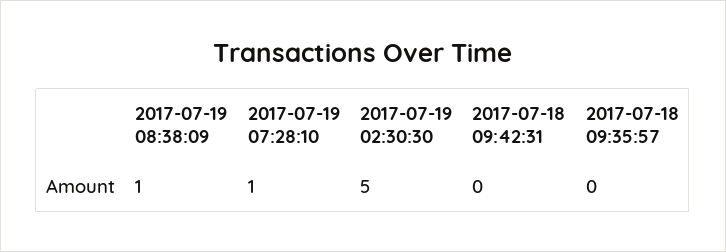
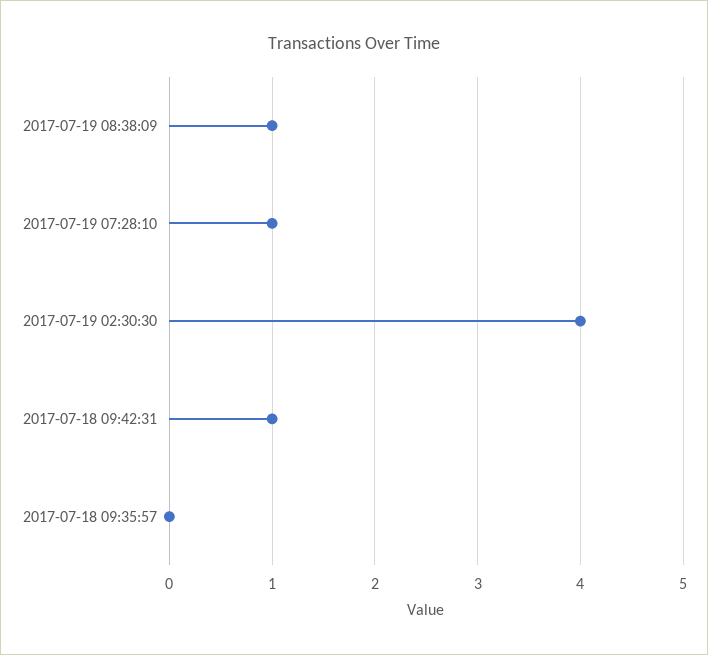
  {
    "2017-07-19 08:38:09": 1,
    "2017-07-19 07:28:10": 1,
-   "2017-07-19 02:30:30": 5,
+   "2017-07-19 02:30:30": 4,
-   "2017-07-18 09:42:31": 0,
+   "2017-07-18 09:42:31": 1,
    "2017-07-18 09:35:57": 0
  }

